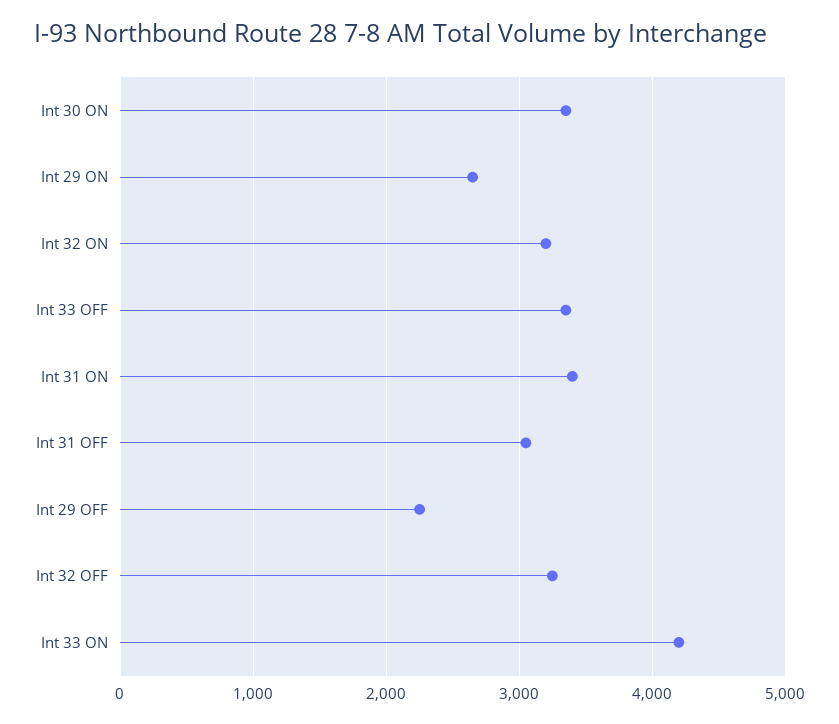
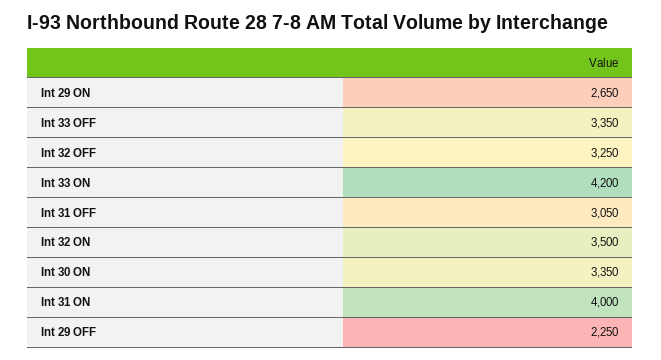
  {
    "Int 30 ON": 3350,
    "Int 29 ON": 2650,
-   "Int 32 ON": 3200,
+   "Int 32 ON": 3500,
    "Int 33 OFF": 3350,
-   "Int 31 ON": 3400,
+   "Int 31 ON": 4000,
    "Int 31 OFF": 3050,
    "Int 29 OFF": 2250,
    "Int 32 OFF": 3250,
    "Int 33 ON": 4200
  }

